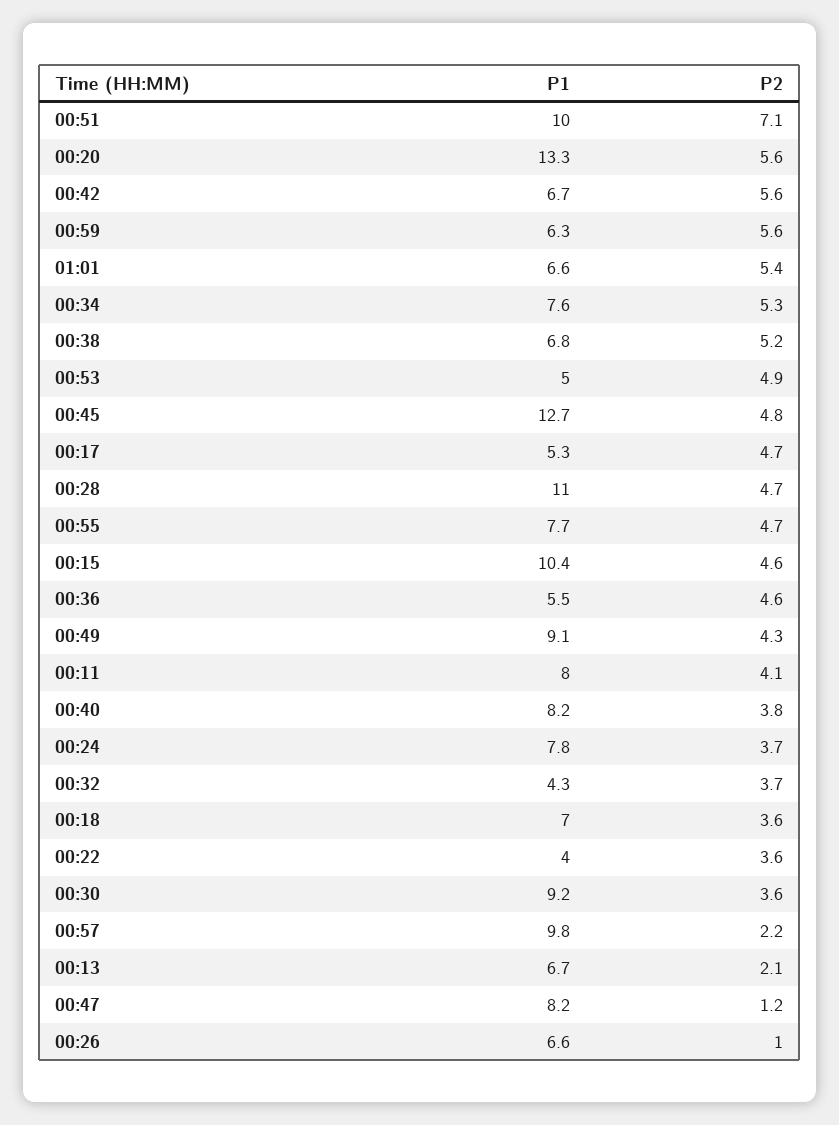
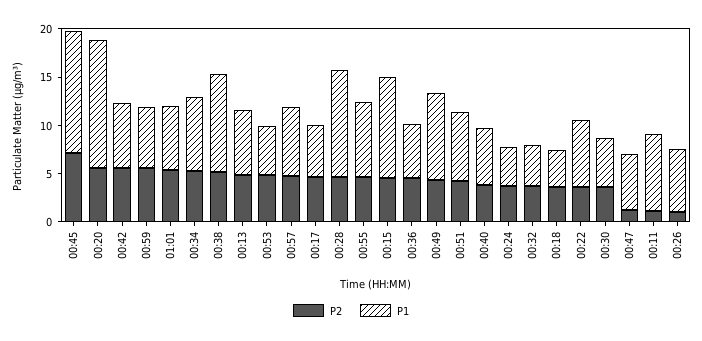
  {
    "P1": {
-     "00:51": 10,
+     "00:51": 7,
      "00:20": 13.3,
      "00:42": 6.7,
      "00:59": 6.3,
      "01:01": 6.6,
      "00:34": 7.6,
-     "00:38": 6.8,
+     "00:38": 10,
      "00:53": 5,
      "00:45": 12.7,
      "00:17": 5.3,
      "00:28": 11,
      "00:55": 7.7,
      "00:15": 10.4,
      "00:36": 5.5,
      "00:49": 9.1,
      "00:11": 8,
-     "00:40": 8.2,
+     "00:40": 6,
-     "00:24": 7.8,
+     "00:24": 4,
      "00:32": 4.3,
-     "00:18": 7,
+     "00:18": 4,
-     "00:22": 4,
+     "00:22": 7,
-     "00:30": 9.2,
+     "00:30": 5,
-     "00:57": 9.8,
+     "00:57": 7,
      "00:13": 6.7,
-     "00:47": 8.2,
+     "00:47": 6,
      "00:26": 6.6
    },
    "P2": {
-     "00:51": 7.1,
+     "00:51": 4,
      "00:20": 5.6,
      "00:42": 5.6,
      "00:59": 5.6,
      "01:01": 5.4,
      "00:34": 5.3,
      "00:38": 5.2,
      "00:53": 4.9,
-     "00:45": 4.8,
+     "00:45": 7,
      "00:17": 4.7,
      "00:28": 4.7,
      "00:55": 4.7,
      "00:15": 4.6,
      "00:36": 4.6,
      "00:49": 4.3,
-     "00:11": 4.1,
+     "00:11": 1,
      "00:40": 3.8,
      "00:24": 3.7,
      "00:32": 3.7,
      "00:18": 3.6,
      "00:22": 3.6,
      "00:30": 3.6,
-     "00:57": 2.2,
+     "00:57": 5,
-     "00:13": 2.1,
+     "00:13": 5,
      "00:47": 1.2,
      "00:26": 1
    }
  }

